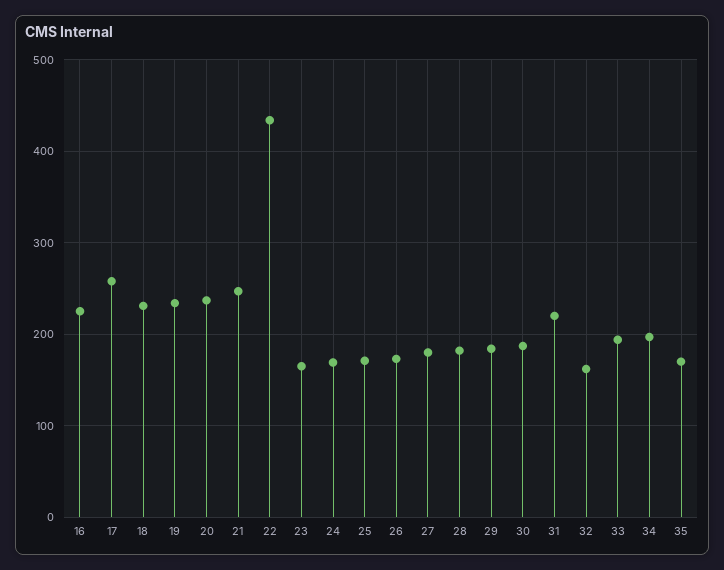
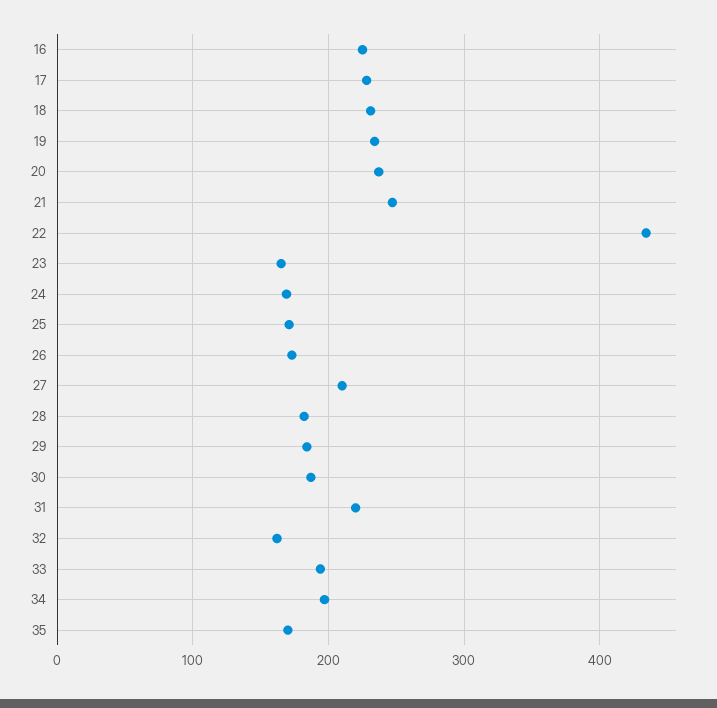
  {
    "16": 230,
-   "17": 260,
+   "17": 230,
    "18": 230,
    "19": 230,
    "20": 240,
    "21": 250,
    "22": 430,
    "23": 170,
    "24": 170,
    "25": 170,
    "26": 170,
-   "27": 180,
+   "27": 210,
    "28": 180,
    "29": 180,
    "30": 190,
    "31": 220,
    "32": 160,
    "33": 190,
    "34": 200,
    "35": 170
  }

